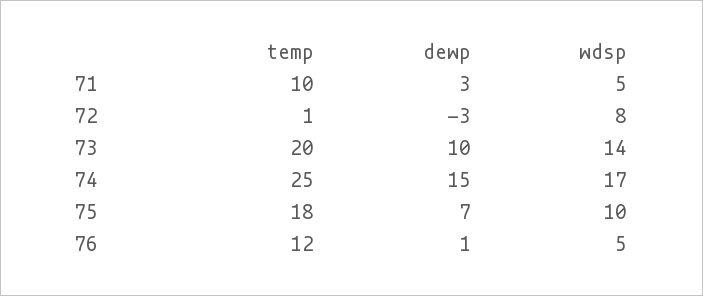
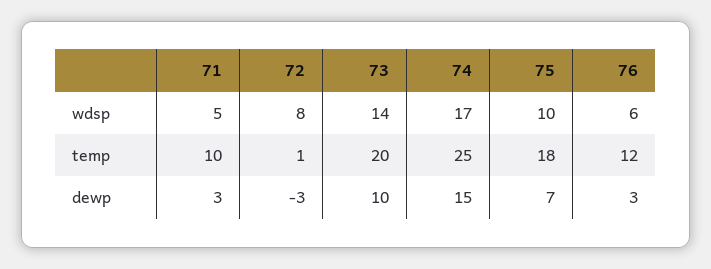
  {
    "temp": {
      "71": 10,
      "72": 1,
      "73": 20,
      "74": 25,
      "75": 18,
      "76": 12
    },
    "dewp": {
      "71": 3,
      "72": -3,
      "73": 10,
      "74": 15,
      "75": 7,
-     "76": 1
+     "76": 3
    },
    "wdsp": {
      "71": 5,
      "72": 8,
      "73": 14,
      "74": 17,
      "75": 10,
-     "76": 5
+     "76": 6
    }
  }

